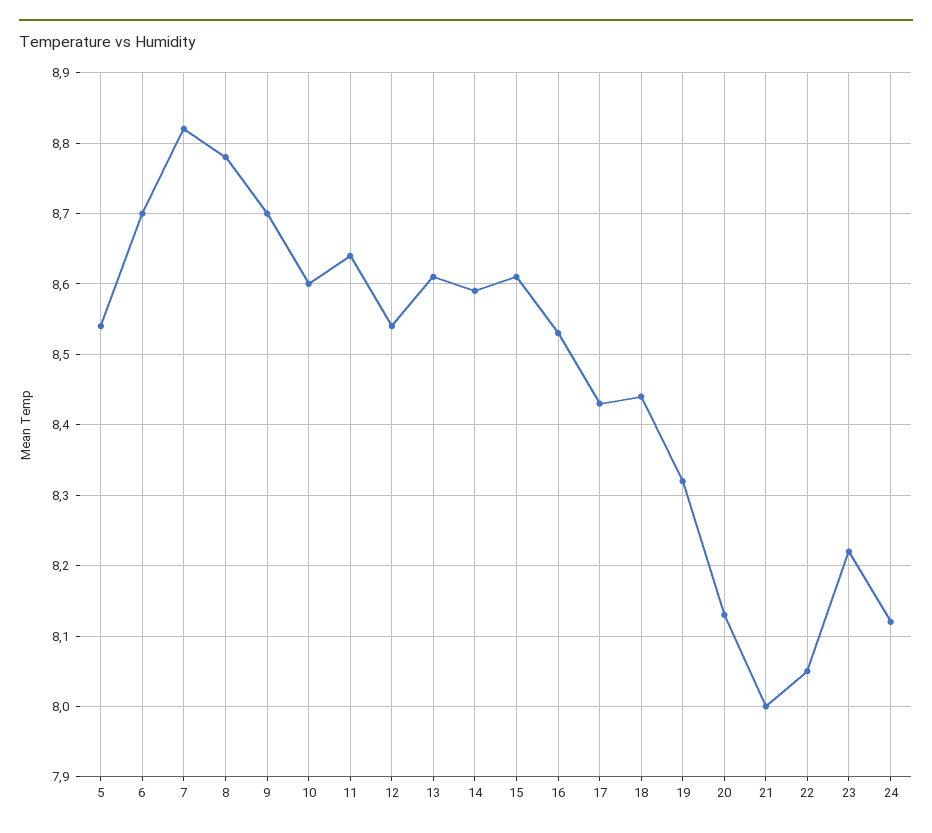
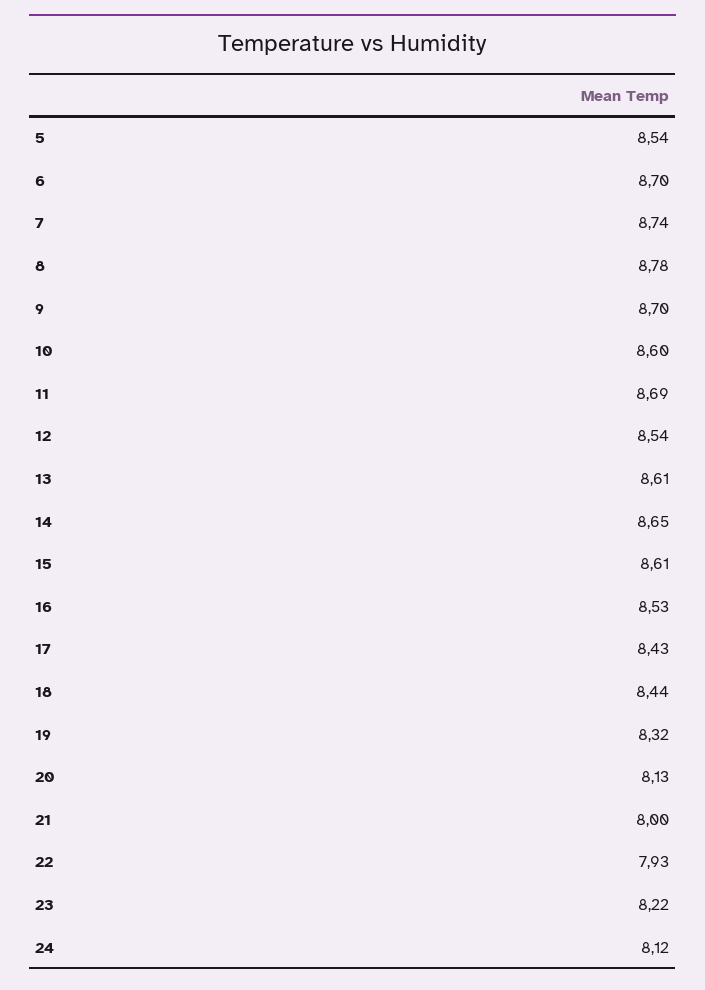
  {
    "5": 8.54,
    "6": 8.7,
-   "7": 8.82,
+   "7": 8.74,
    "8": 8.78,
    "9": 8.7,
    "10": 8.6,
-   "11": 8.64,
+   "11": 8.69,
    "12": 8.54,
    "13": 8.61,
-   "14": 8.59,
+   "14": 8.65,
    "15": 8.61,
    "16": 8.53,
    "17": 8.43,
    "18": 8.44,
    "19": 8.32,
    "20": 8.13,
    "21": 8,
-   "22": 8.05,
+   "22": 7.93,
    "23": 8.22,
    "24": 8.12
  }

